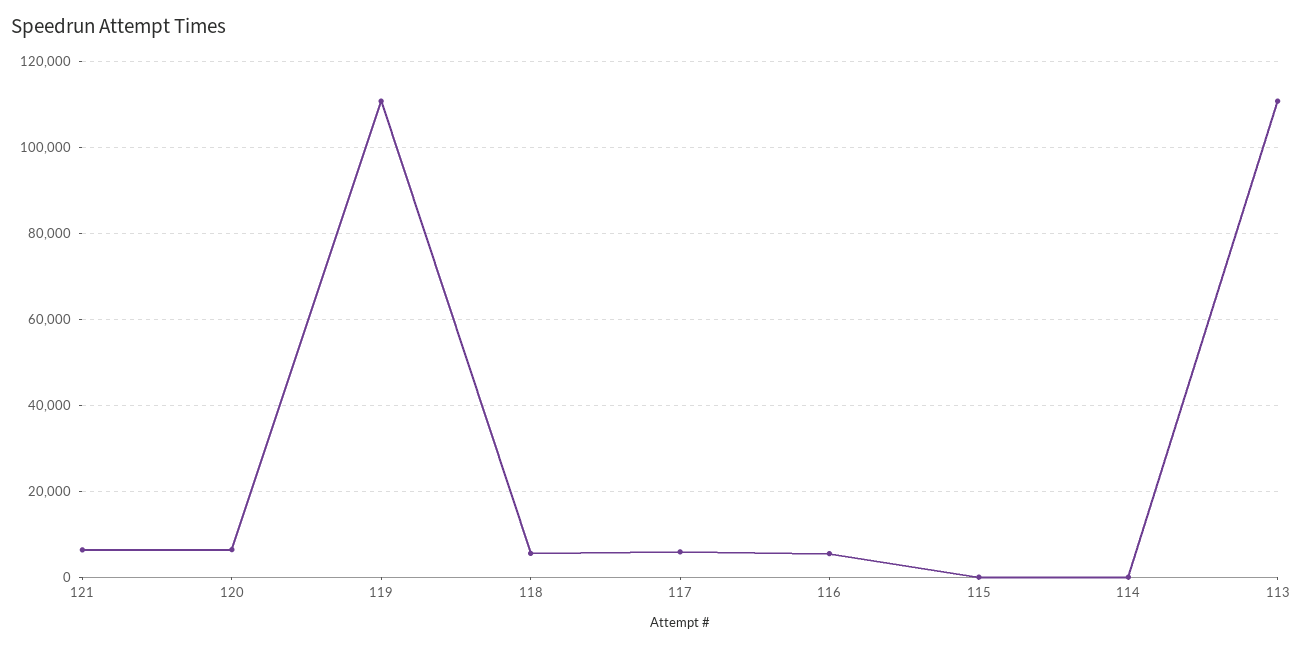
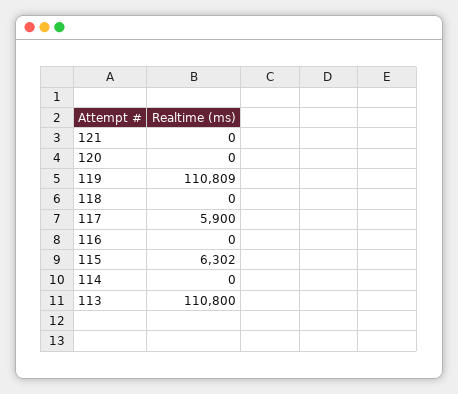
  {
-   "121": 6000,
+   "121": 0,
-   "120": 6000,
+   "120": 0,
    "119": 110809,
-   "118": 6000,
+   "118": 0,
    "117": 5900,
-   "116": 6000,
+   "116": 0,
-   "115": 0,
+   "115": 6302,
    "114": 0,
    "113": 110800
  }

